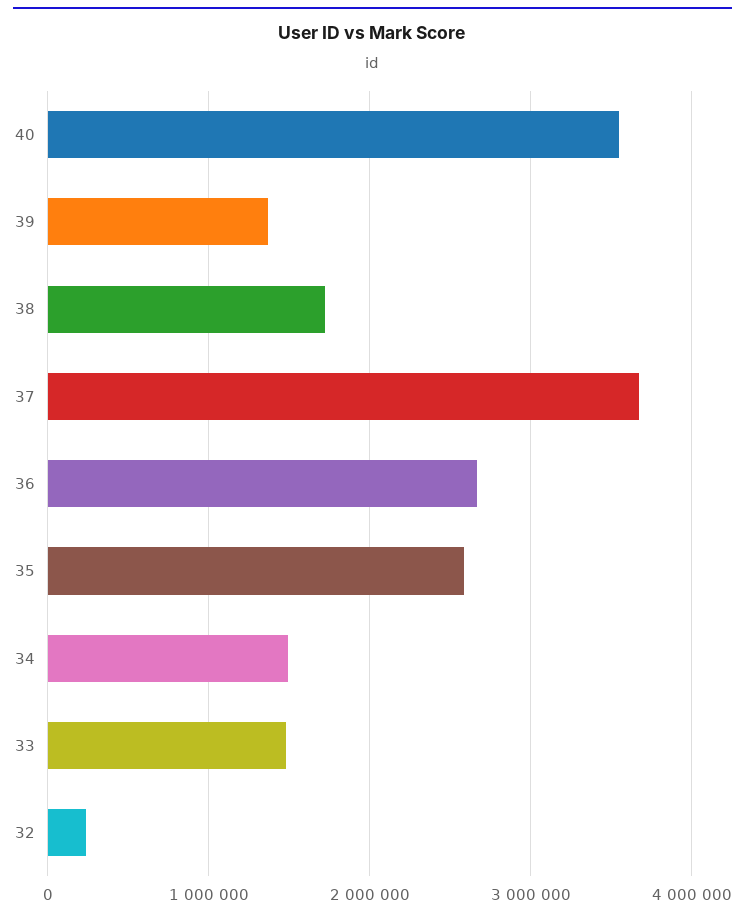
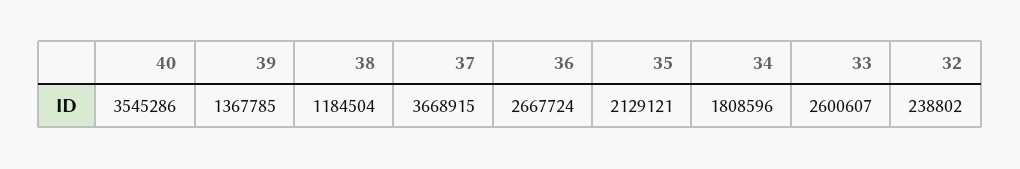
  {
    "40": 3545286,
    "39": 1367785,
-   "38": 1700000,
+   "38": 1184504,
    "37": 3668915,
    "36": 2667724,
-   "35": 2600000,
+   "35": 2129121,
-   "34": 1500000,
+   "34": 1808596,
-   "33": 1500000,
+   "33": 2600607,
    "32": 238802
  }

